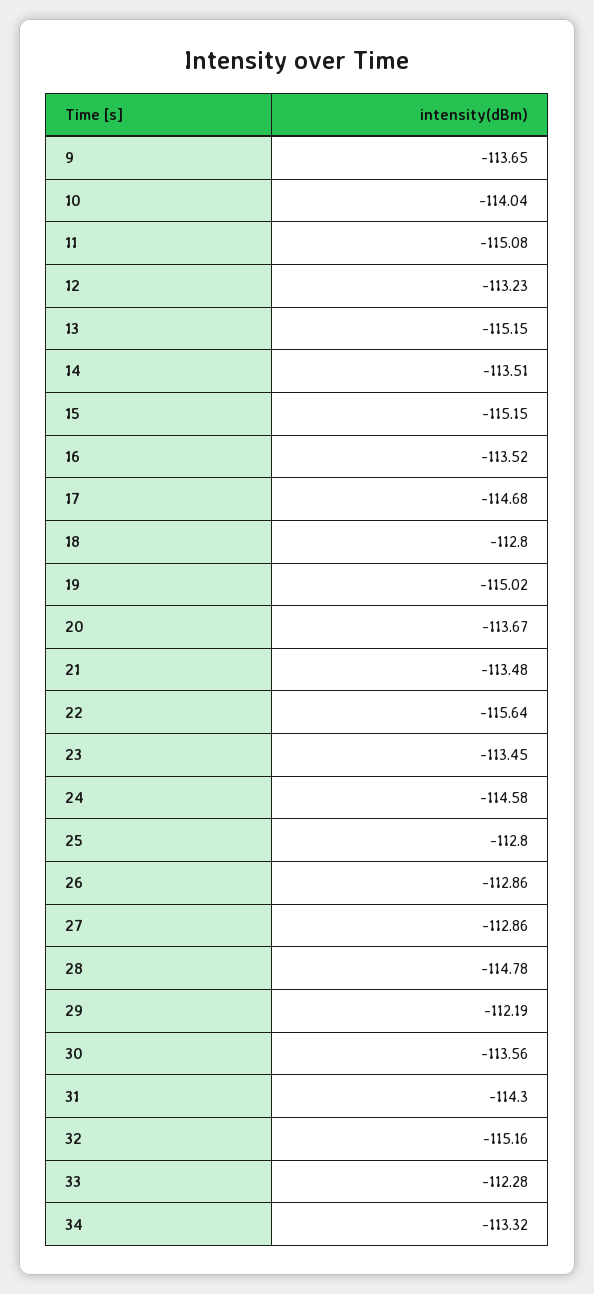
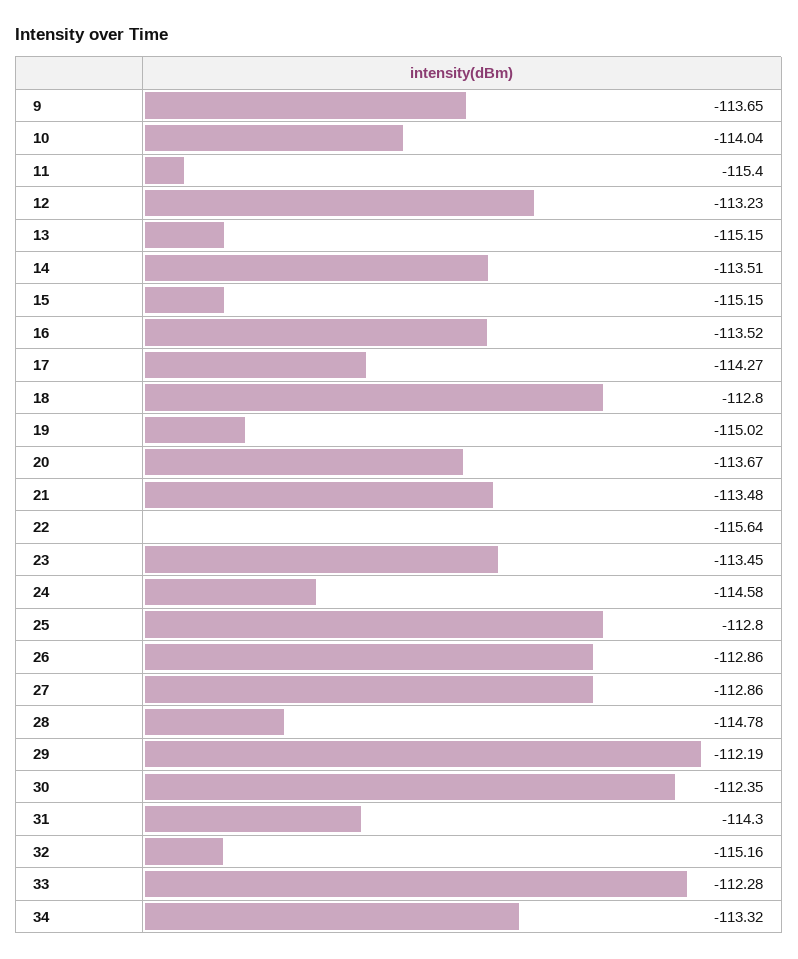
  {
    "9": -113.65,
    "10": -114.04,
-   "11": -115.08,
+   "11": -115.4,
    "12": -113.23,
    "13": -115.15,
    "14": -113.51,
    "15": -115.15,
    "16": -113.52,
-   "17": -114.68,
+   "17": -114.27,
    "18": -112.8,
    "19": -115.02,
    "20": -113.67,
    "21": -113.48,
    "22": -115.64,
    "23": -113.45,
    "24": -114.58,
    "25": -112.8,
    "26": -112.86,
    "27": -112.86,
    "28": -114.78,
    "29": -112.19,
-   "30": -113.56,
+   "30": -112.35,
    "31": -114.3,
    "32": -115.16,
    "33": -112.28,
    "34": -113.32
  }

